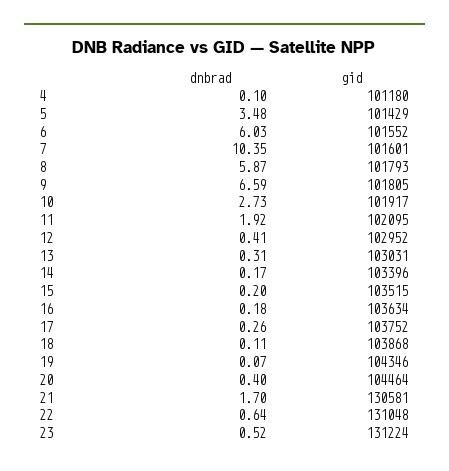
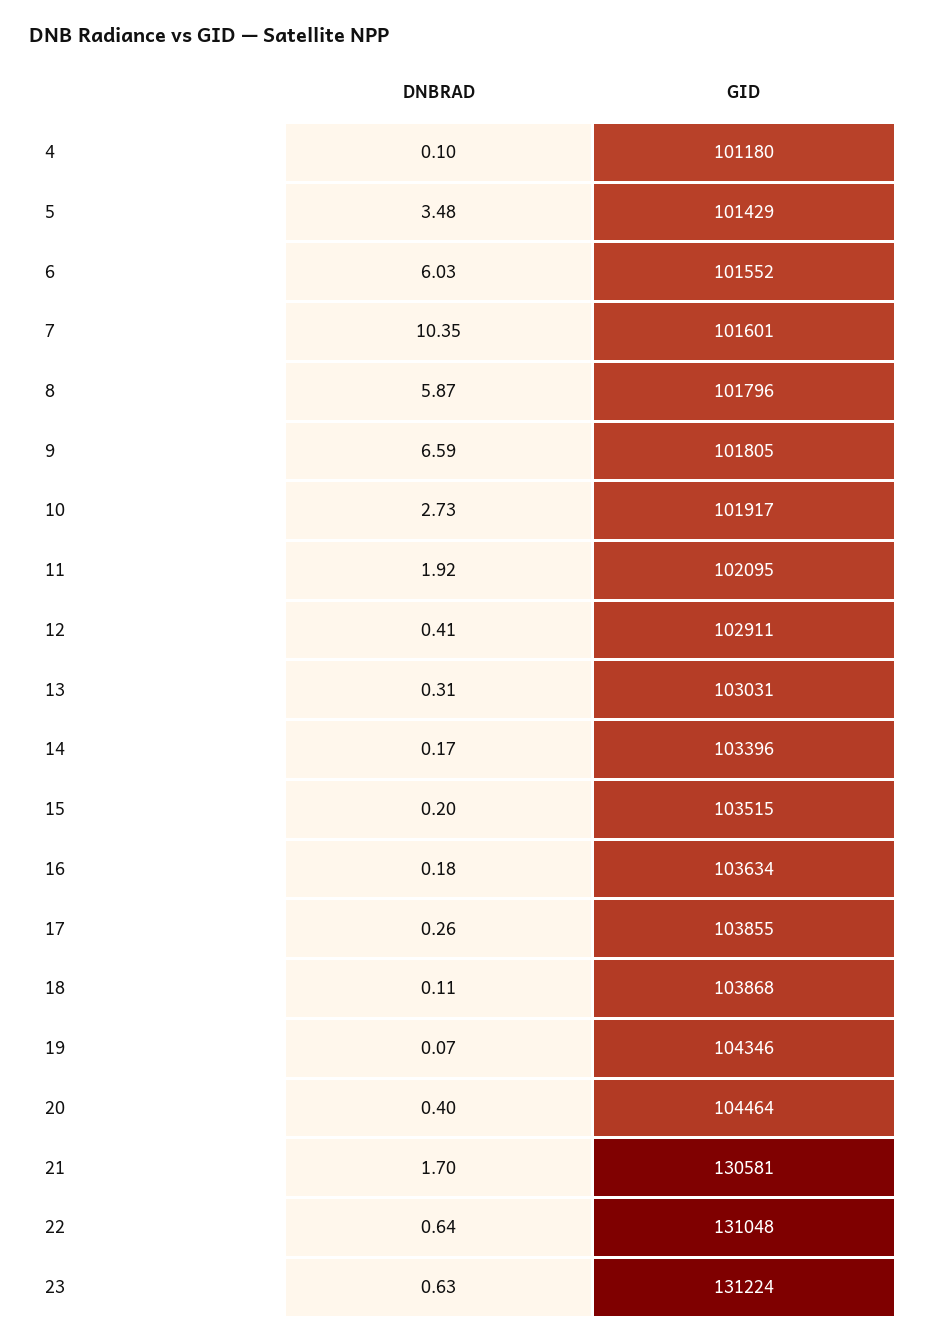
  {
    "dnbrad": {
      "4": 0.1,
      "5": 3.48,
      "6": 6.03,
      "7": 10.35,
      "8": 5.87,
      "9": 6.59,
      "10": 2.73,
      "11": 1.92,
      "12": 0.41,
      "13": 0.31,
      "14": 0.17,
      "15": 0.2,
      "16": 0.18,
      "17": 0.26,
      "18": 0.11,
      "19": 0.07,
      "20": 0.4,
      "21": 1.7,
      "22": 0.64,
-     "23": 0.52
+     "23": 0.63
    },
    "gid": {
      "4": 101180,
      "5": 101429,
      "6": 101552,
      "7": 101601,
-     "8": 101793,
+     "8": 101796,
      "9": 101805,
      "10": 101917,
      "11": 102095,
-     "12": 102952,
+     "12": 102911,
      "13": 103031,
      "14": 103396,
      "15": 103515,
      "16": 103634,
-     "17": 103752,
+     "17": 103855,
      "18": 103868,
      "19": 104346,
      "20": 104464,
      "21": 130581,
      "22": 131048,
      "23": 131224
    }
  }

